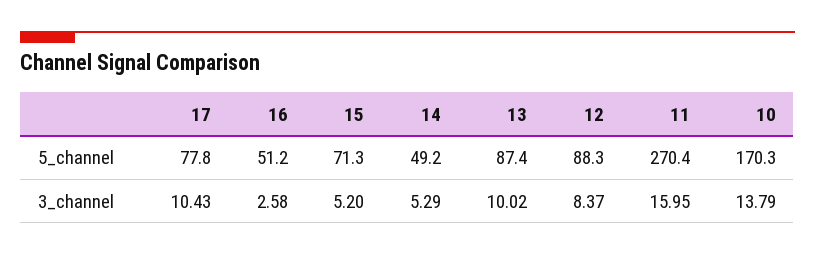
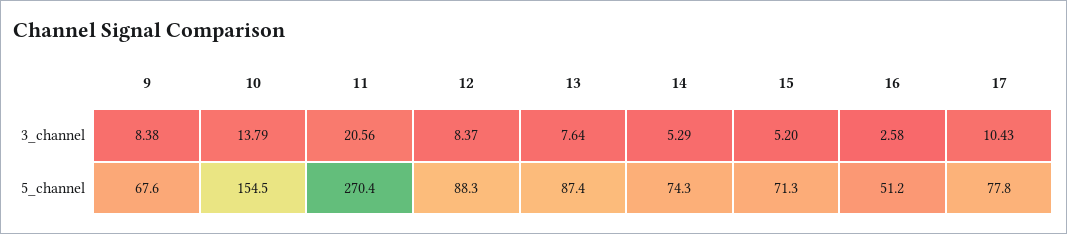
  {
    "17": {
      "5_channel": 77.8,
      "3_channel": 10.43
    },
    "16": {
      "5_channel": 51.2,
      "3_channel": 2.58
    },
    "15": {
      "5_channel": 71.3,
      "3_channel": 5.2
    },
    "14": {
-     "5_channel": 49.2,
+     "5_channel": 74.3,
      "3_channel": 5.29
    },
    "13": {
      "5_channel": 87.4,
-     "3_channel": 10.02
+     "3_channel": 7.64
    },
    "12": {
      "5_channel": 88.3,
      "3_channel": 8.37
    },
    "11": {
      "5_channel": 270.4,
-     "3_channel": 15.95
+     "3_channel": 20.56
    },
    "10": {
-     "5_channel": 170.3,
+     "5_channel": 154.5,
      "3_channel": 13.79
-   }
+   },
+   "9": {
+     "3_channel": 8.38,
+     "5_channel": 67.6
+   }
  }

